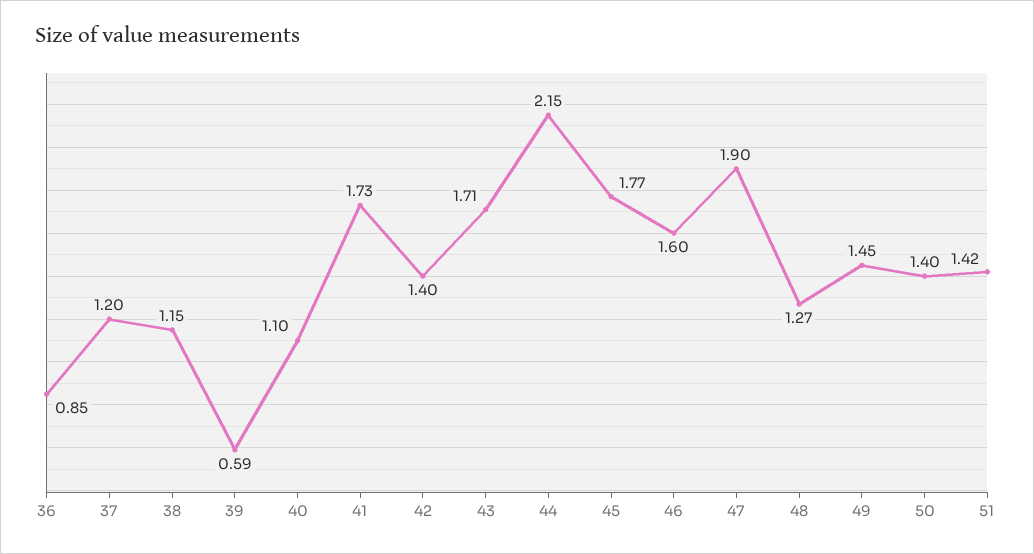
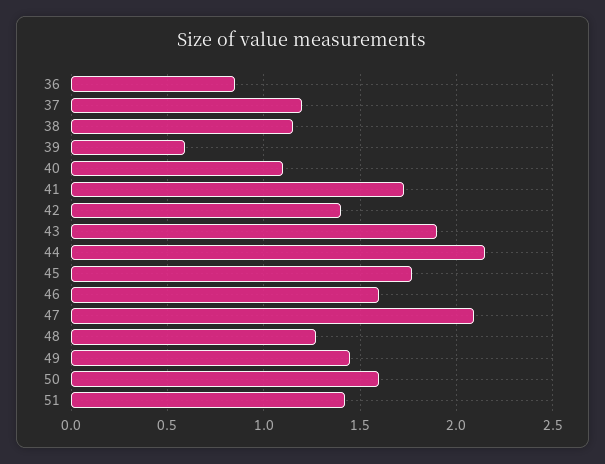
  {
    "36": 0.85,
    "37": 1.2,
    "38": 1.15,
    "39": 0.59,
    "40": 1.1,
    "41": 1.73,
    "42": 1.4,
-   "43": 1.71,
+   "43": 1.9,
    "44": 2.15,
    "45": 1.77,
    "46": 1.6,
-   "47": 1.9,
+   "47": 2.1,
    "48": 1.27,
    "49": 1.45,
-   "50": 1.4,
+   "50": 1.6,
    "51": 1.42
  }

